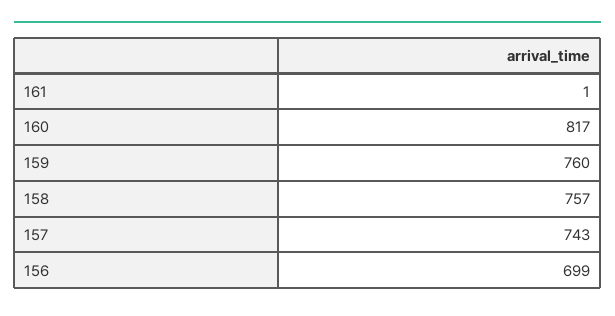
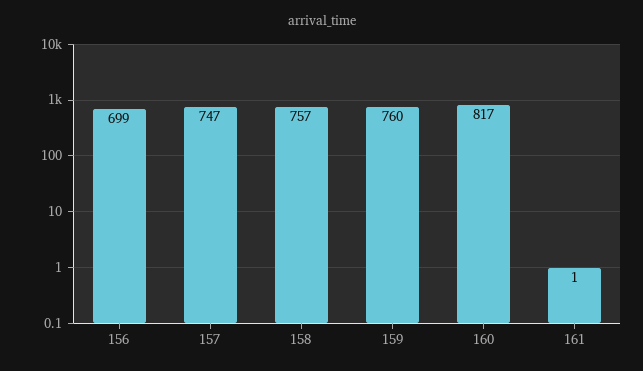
  {
    "161": 1,
    "160": 817,
    "159": 760,
    "158": 757,
-   "157": 743,
+   "157": 747,
    "156": 699
  }

